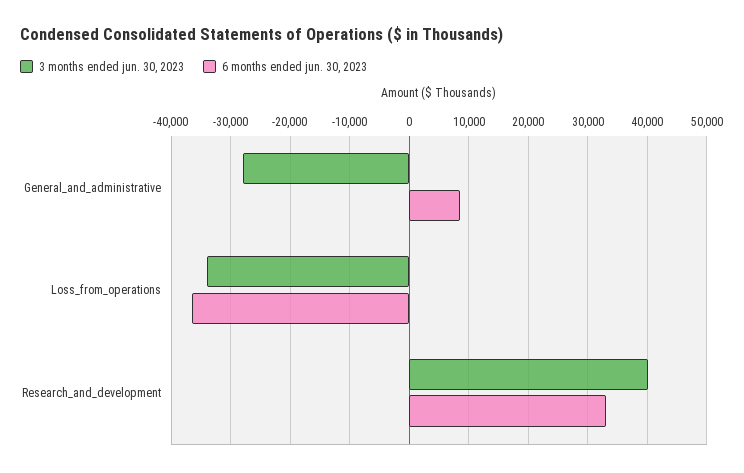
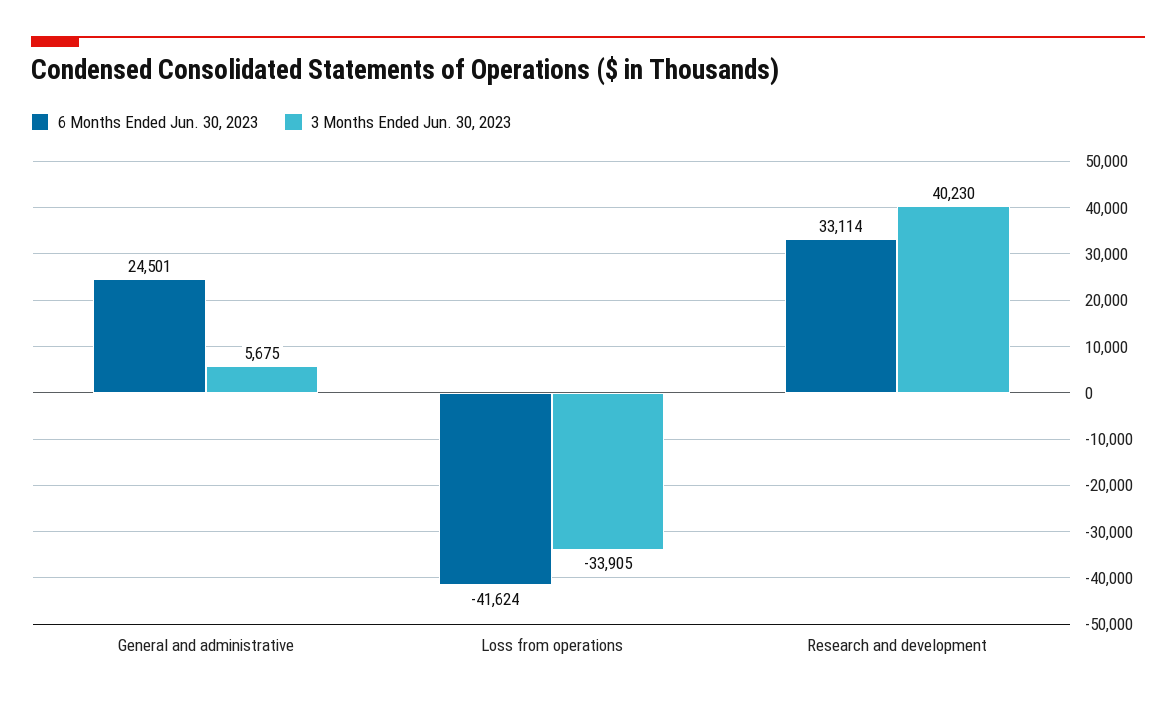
  {
    "3 months ended jun. 30, 2023": {
-     "General_and_administrative": -28000,
+     "General_and_administrative": 5675,
      "Loss_from_operations": -33905,
      "Research_and_development": 40230
    },
    "6 months ended jun. 30, 2023": {
-     "General_and_administrative": 8000,
+     "General_and_administrative": 24501,
-     "Loss_from_operations": -36000,
+     "Loss_from_operations": -41624,
      "Research_and_development": 33114
    }
  }

